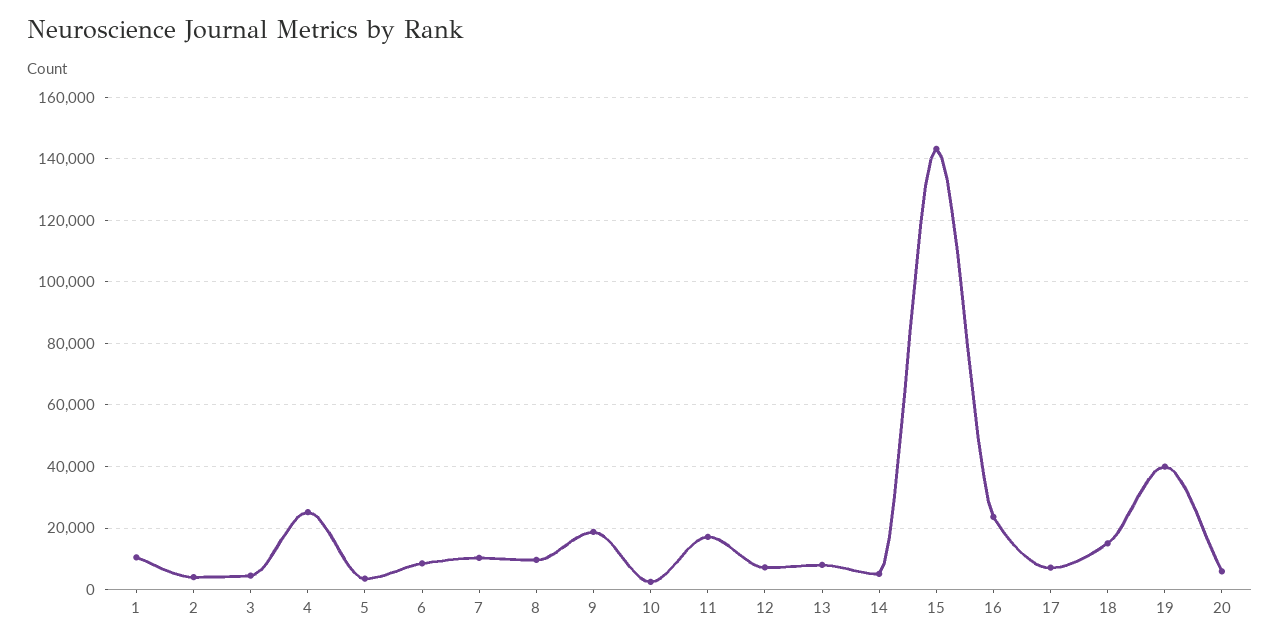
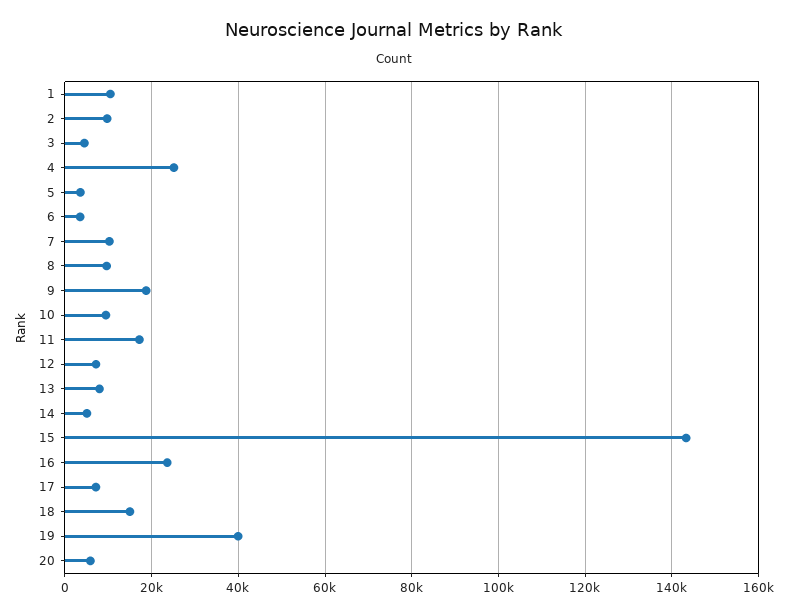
  {
    "1": 10000,
-   "2": 4000,
+   "2": 10000,
    "3": 4000,
    "4": 26000,
    "5": 4000,
-   "6": 8000,
+   "6": 4000,
    "7": 10000,
    "8": 10000,
    "9": 18000,
-   "10": 2000,
+   "10": 10000,
    "11": 18000,
    "12": 8000,
    "13": 8000,
    "14": 6000,
    "15": 144000,
    "16": 24000,
    "17": 8000,
    "18": 16000,
    "19": 40000,
    "20": 6000
  }

